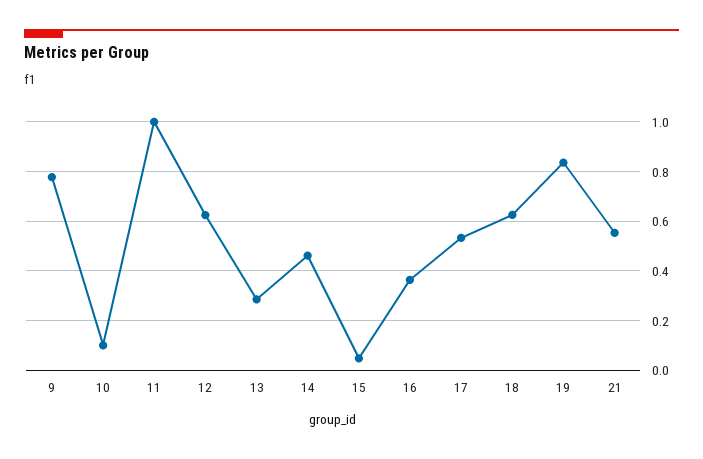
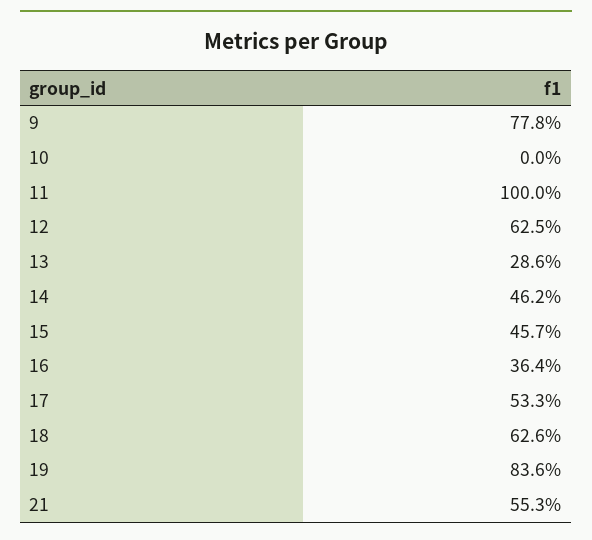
  {
    "9": 0.778,
-   "10": 0.1,
+   "10": 0,
    "11": 1,
    "12": 0.625,
    "13": 0.286,
    "14": 0.462,
-   "15": 0.05,
+   "15": 0.457,
    "16": 0.364,
    "17": 0.533,
    "18": 0.626,
    "19": 0.836,
    "21": 0.553
  }

